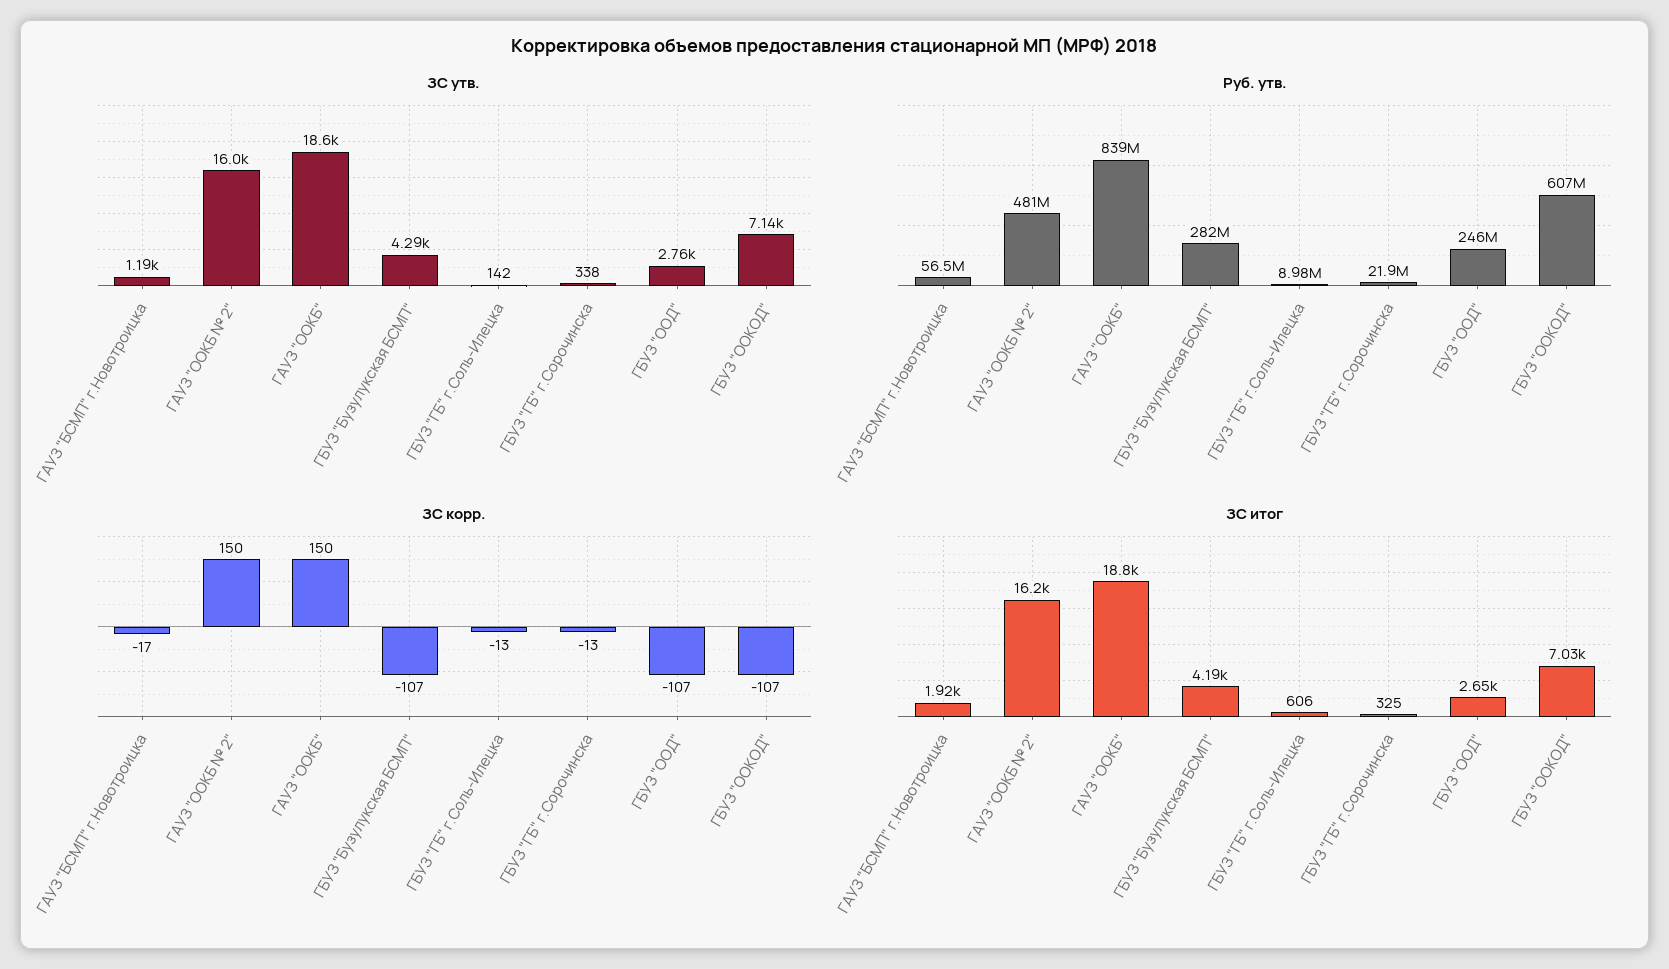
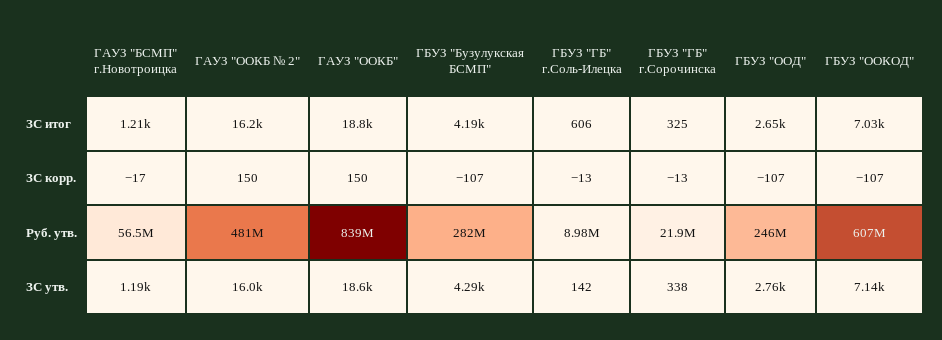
  {
    "ЗС утв.": {
      "ГАУЗ \"БСМП\" г.Новотроицка": 1190,
      "ГАУЗ \"ООКБ № 2\"": 16000,
      "ГАУЗ \"ООКБ\"": 18600,
      "ГБУЗ \"Бузулукская БСМП\"": 4290,
      "ГБУЗ \"ГБ\" г.Соль-Илецка": 142,
      "ГБУЗ \"ГБ\" г.Сорочинска": 338,
      "ГБУЗ \"ООД\"": 2760,
      "ГБУЗ \"ООКОД\"": 7140
    },
    "Руб. утв.": {
      "ГАУЗ \"БСМП\" г.Новотроицка": 56500000,
      "ГАУЗ \"ООКБ № 2\"": 481000000,
      "ГАУЗ \"ООКБ\"": 839000000,
      "ГБУЗ \"Бузулукская БСМП\"": 282000000,
      "ГБУЗ \"ГБ\" г.Соль-Илецка": 8980000,
      "ГБУЗ \"ГБ\" г.Сорочинска": 21900000,
      "ГБУЗ \"ООД\"": 246000000,
      "ГБУЗ \"ООКОД\"": 607000000
    },
    "ЗС корр.": {
      "ГАУЗ \"БСМП\" г.Новотроицка": -17,
      "ГАУЗ \"ООКБ № 2\"": 150,
      "ГАУЗ \"ООКБ\"": 150,
      "ГБУЗ \"Бузулукская БСМП\"": -107,
      "ГБУЗ \"ГБ\" г.Соль-Илецка": -13,
      "ГБУЗ \"ГБ\" г.Сорочинска": -13,
      "ГБУЗ \"ООД\"": -107,
      "ГБУЗ \"ООКОД\"": -107
    },
    "ЗС итог": {
-     "ГАУЗ \"БСМП\" г.Новотроицка": 1920,
+     "ГАУЗ \"БСМП\" г.Новотроицка": 1210,
      "ГАУЗ \"ООКБ № 2\"": 16200,
      "ГАУЗ \"ООКБ\"": 18800,
      "ГБУЗ \"Бузулукская БСМП\"": 4190,
      "ГБУЗ \"ГБ\" г.Соль-Илецка": 606,
      "ГБУЗ \"ГБ\" г.Сорочинска": 325,
      "ГБУЗ \"ООД\"": 2650,
      "ГБУЗ \"ООКОД\"": 7030
    }
  }

